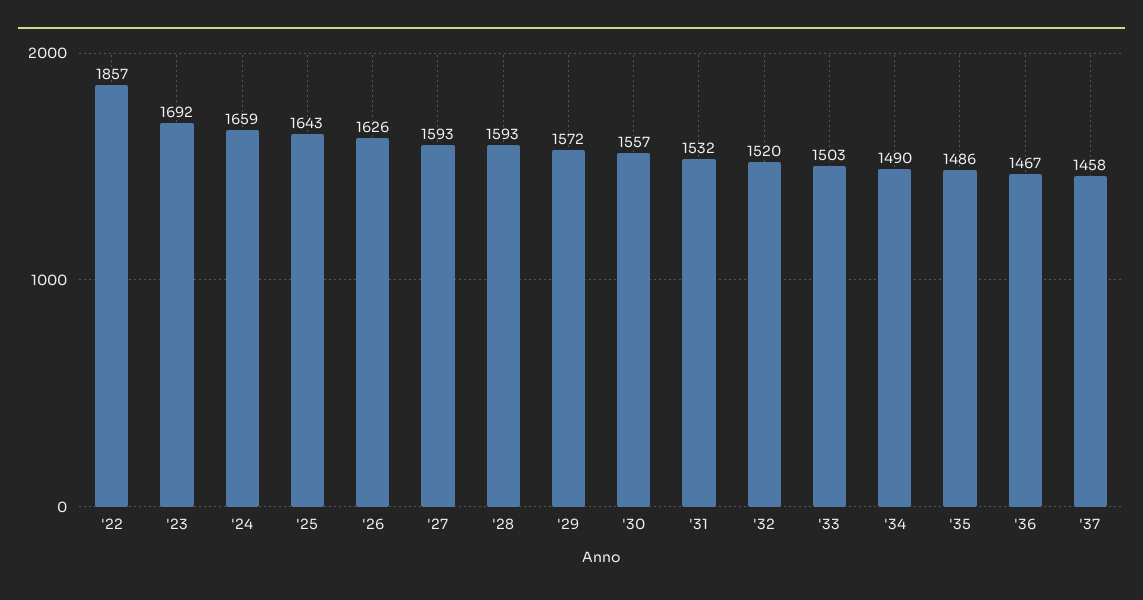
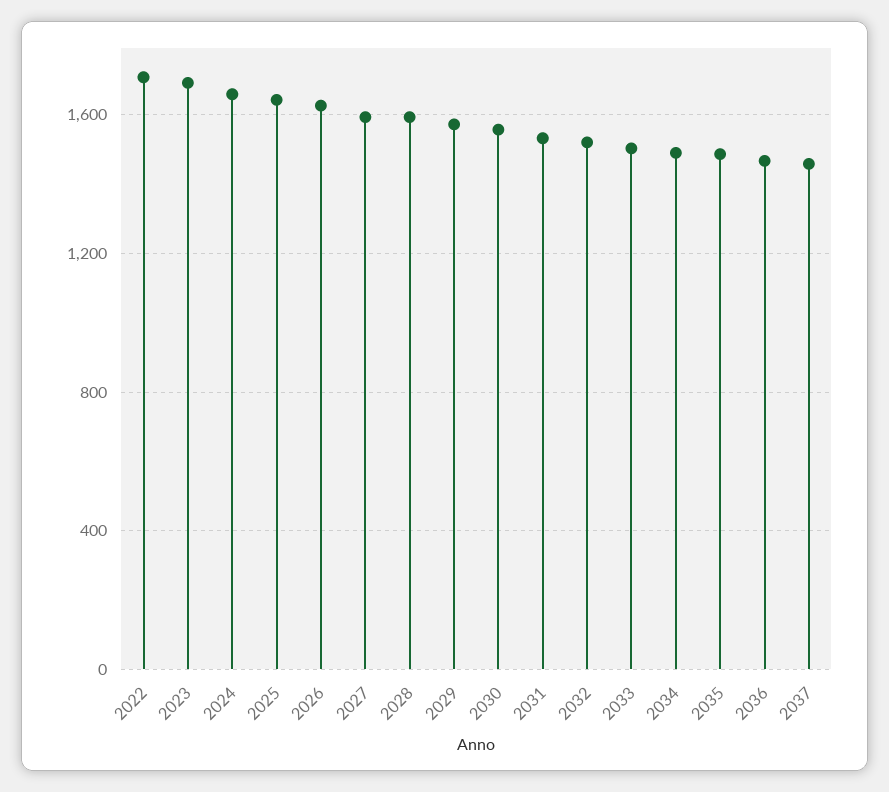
  {
-   "'22": 1857,
+   "'22": 1700,
    "'23": 1692,
    "'24": 1659,
    "'25": 1643,
    "'26": 1626,
    "'27": 1593,
    "'28": 1593,
    "'29": 1572,
    "'30": 1557,
    "'31": 1532,
    "'32": 1520,
    "'33": 1503,
    "'34": 1490,
    "'35": 1486,
    "'36": 1467,
    "'37": 1458
  }

